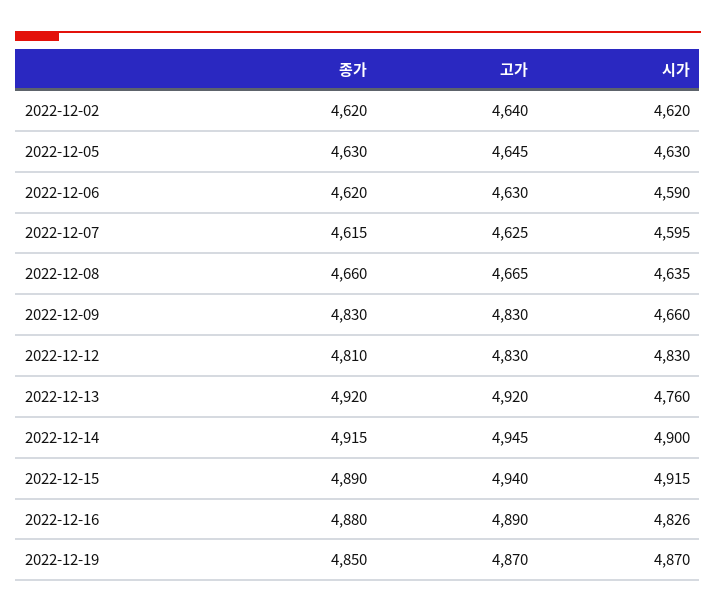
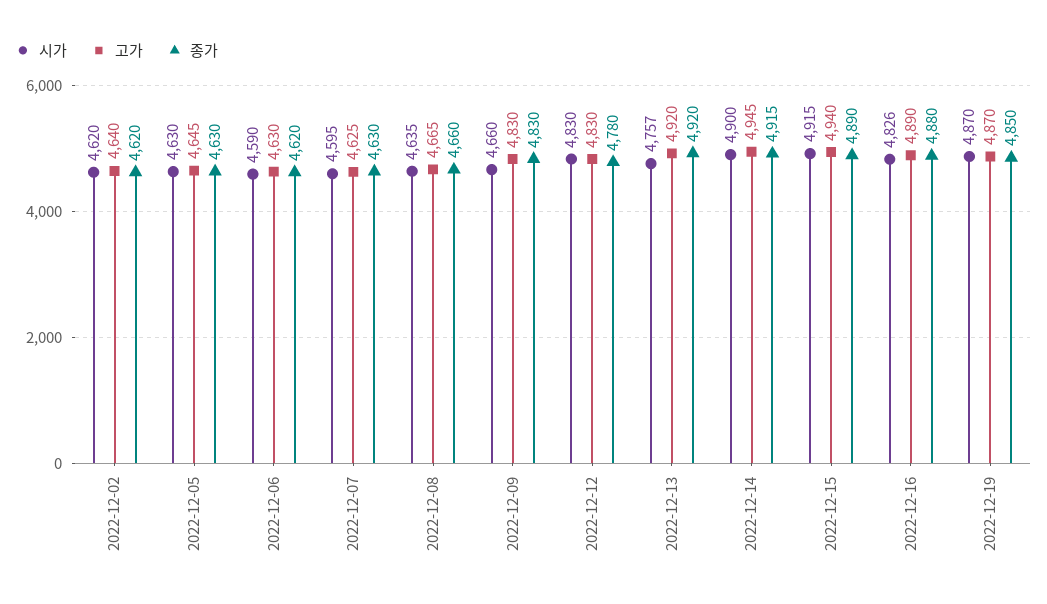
  {
    "종가": {
      "2022-12-02": 4620,
      "2022-12-05": 4630,
      "2022-12-06": 4620,
-     "2022-12-07": 4615,
+     "2022-12-07": 4630,
      "2022-12-08": 4660,
      "2022-12-09": 4830,
-     "2022-12-12": 4810,
+     "2022-12-12": 4780,
      "2022-12-13": 4920,
      "2022-12-14": 4915,
      "2022-12-15": 4890,
      "2022-12-16": 4880,
      "2022-12-19": 4850
    },
    "고가": {
      "2022-12-02": 4640,
      "2022-12-05": 4645,
      "2022-12-06": 4630,
      "2022-12-07": 4625,
      "2022-12-08": 4665,
      "2022-12-09": 4830,
      "2022-12-12": 4830,
      "2022-12-13": 4920,
      "2022-12-14": 4945,
      "2022-12-15": 4940,
      "2022-12-16": 4890,
      "2022-12-19": 4870
    },
    "시가": {
      "2022-12-02": 4620,
      "2022-12-05": 4630,
      "2022-12-06": 4590,
      "2022-12-07": 4595,
      "2022-12-08": 4635,
      "2022-12-09": 4660,
      "2022-12-12": 4830,
-     "2022-12-13": 4760,
+     "2022-12-13": 4757,
      "2022-12-14": 4900,
      "2022-12-15": 4915,
      "2022-12-16": 4826,
      "2022-12-19": 4870
    }
  }

